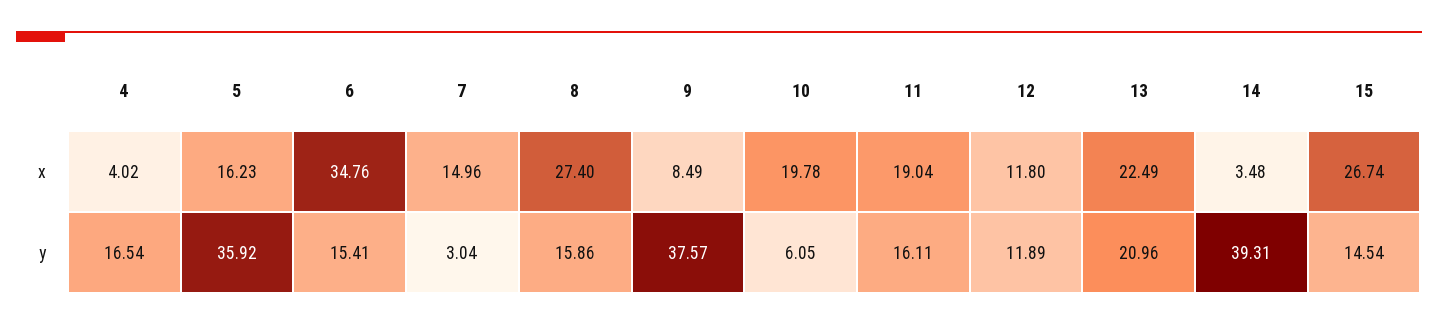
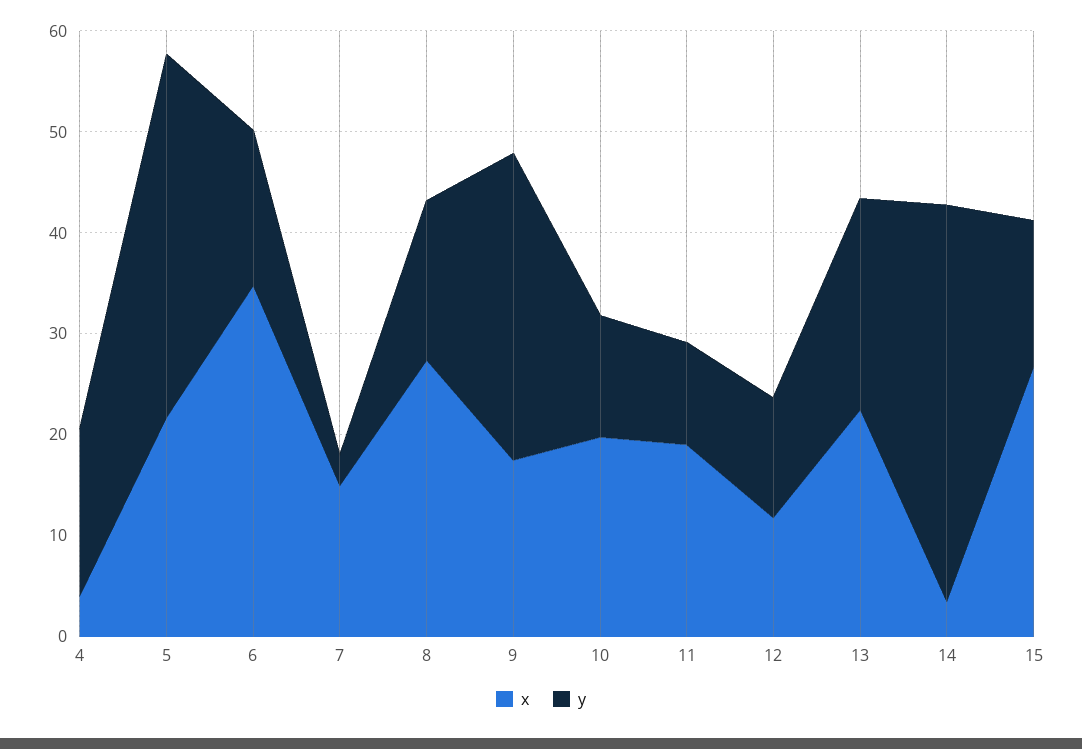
  {
    "x": {
      "4": 4.02,
-     "5": 16.23,
+     "5": 22,
      "6": 34.76,
      "7": 14.96,
      "8": 27.4,
-     "9": 8.49,
+     "9": 18,
      "10": 19.78,
      "11": 19.04,
      "12": 11.8,
      "13": 22.49,
      "14": 3.48,
      "15": 26.74
    },
    "y": {
      "4": 16.54,
      "5": 35.92,
      "6": 15.41,
      "7": 3.04,
      "8": 15.86,
-     "9": 37.57,
+     "9": 30,
-     "10": 6.05,
+     "10": 12,
-     "11": 16.11,
+     "11": 10,
      "12": 11.89,
      "13": 20.96,
      "14": 39.31,
      "15": 14.54
    }
  }

